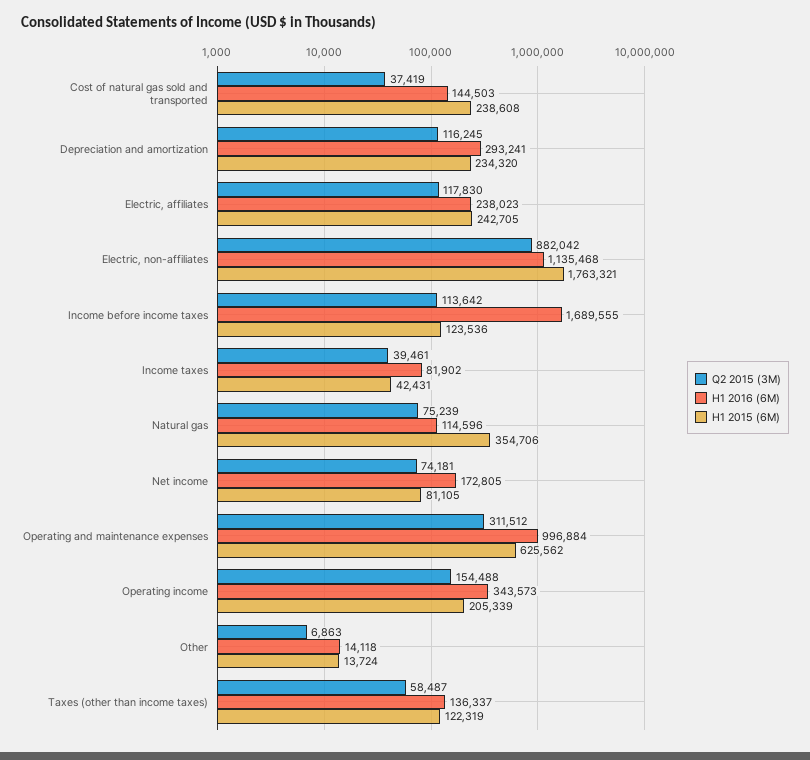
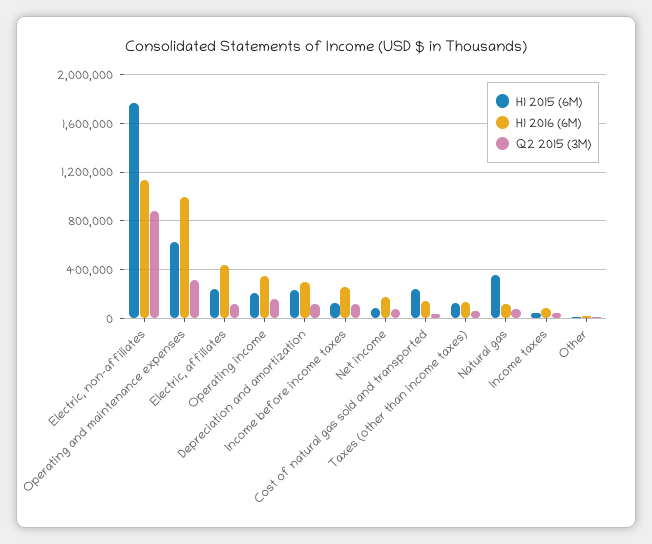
  {
    "Q2 2015 (3M)": {
      "Cost of natural gas sold and transported": 37419,
      "Depreciation and amortization": 116245,
      "Electric, affiliates": 117830,
      "Electric, non-affiliates": 882042,
      "Income before income taxes": 113642,
      "Income taxes": 39461,
      "Natural gas": 75239,
      "Net income": 74181,
      "Operating and maintenance expenses": 311512,
      "Operating income": 154488,
      "Other": 6863,
      "Taxes (other than income taxes)": 58487
    },
    "H1 2016 (6M)": {
      "Cost of natural gas sold and transported": 144503,
      "Depreciation and amortization": 293241,
-     "Electric, affiliates": 238023,
+     "Electric, affiliates": 450000,
      "Electric, non-affiliates": 1135468,
-     "Income before income taxes": 1689555,
+     "Income before income taxes": 250000,
      "Income taxes": 81902,
      "Natural gas": 114596,
      "Net income": 172805,
      "Operating and maintenance expenses": 996884,
      "Operating income": 343573,
      "Other": 14118,
      "Taxes (other than income taxes)": 136337
    },
    "H1 2015 (6M)": {
      "Cost of natural gas sold and transported": 238608,
      "Depreciation and amortization": 234320,
      "Electric, affiliates": 242705,
      "Electric, non-affiliates": 1763321,
      "Income before income taxes": 123536,
      "Income taxes": 42431,
      "Natural gas": 354706,
      "Net income": 81105,
      "Operating and maintenance expenses": 625562,
      "Operating income": 205339,
      "Other": 13724,
      "Taxes (other than income taxes)": 122319
    }
  }

